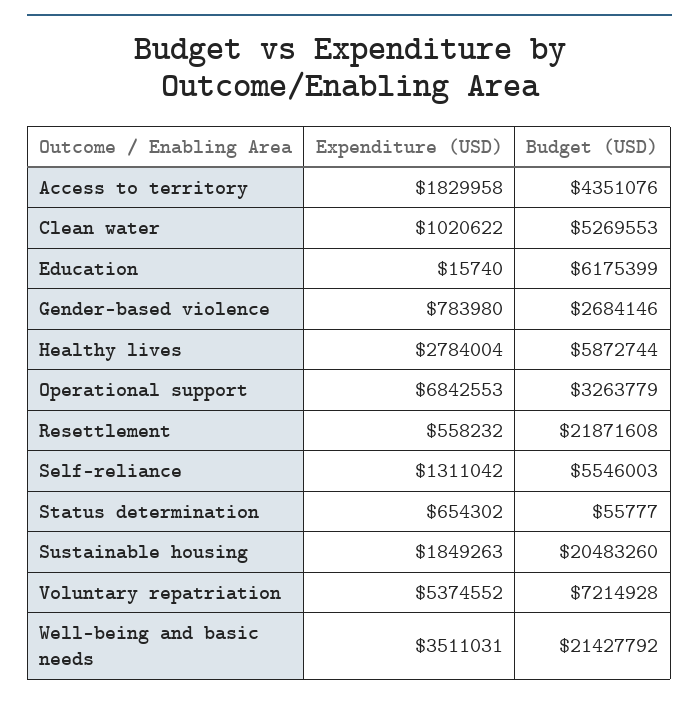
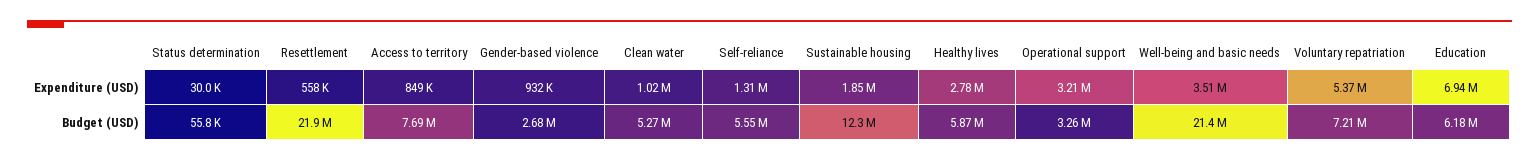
  {
    "Expenditure (USD)": {
-     "Access to territory": 1829958,
+     "Access to territory": 849000,
      "Clean water": 1020622,
-     "Education": 15740,
+     "Education": 6940000,
-     "Gender-based violence": 783980,
+     "Gender-based violence": 932000,
      "Healthy lives": 2784004,
-     "Operational support": 6842553,
+     "Operational support": 3210000,
      "Resettlement": 558232,
      "Self-reliance": 1311042,
-     "Status determination": 654302,
+     "Status determination": 30000,
      "Sustainable housing": 1849263,
      "Voluntary repatriation": 5374552,
      "Well-being and basic needs": 3511031
    },
    "Budget (USD)": {
-     "Access to territory": 4351076,
+     "Access to territory": 7690000,
      "Clean water": 5269553,
      "Education": 6175399,
      "Gender-based violence": 2684146,
      "Healthy lives": 5872744,
      "Operational support": 3263779,
      "Resettlement": 21871608,
      "Self-reliance": 5546003,
      "Status determination": 55777,
-     "Sustainable housing": 20483260,
+     "Sustainable housing": 12300000,
      "Voluntary repatriation": 7214928,
      "Well-being and basic needs": 21427792
    }
  }

